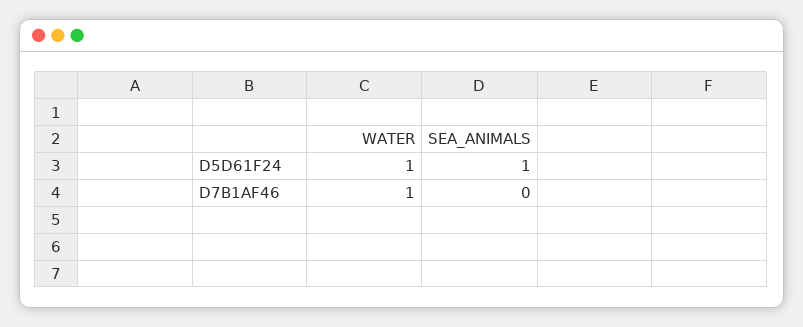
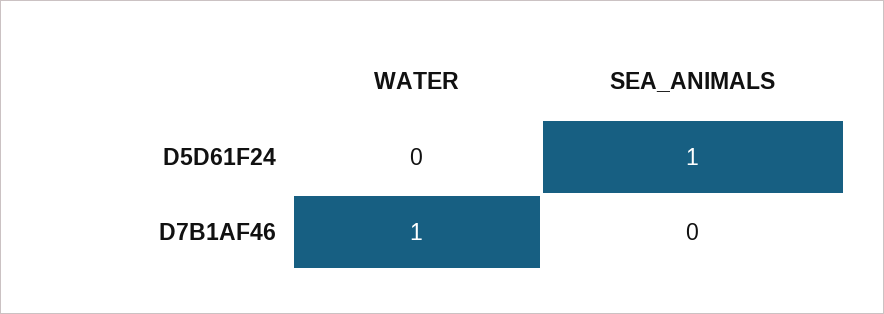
  {
    "WATER": {
-     "D5D61F24": 1,
+     "D5D61F24": 0,
      "D7B1AF46": 1
    },
    "SEA_ANIMALS": {
      "D5D61F24": 1,
      "D7B1AF46": 0
    }
  }

